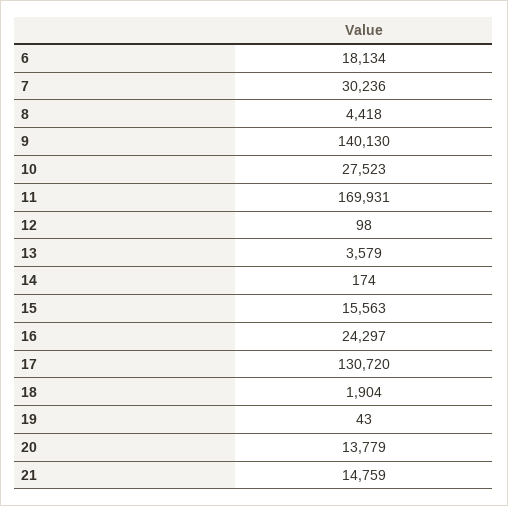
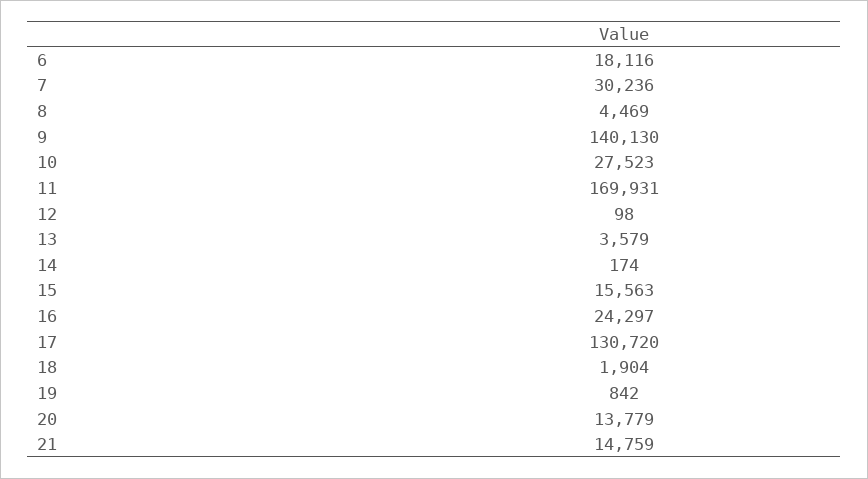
  {
-   "6": 18134,
+   "6": 18116,
    "7": 30236,
-   "8": 4418,
+   "8": 4469,
    "9": 140130,
    "10": 27523,
    "11": 169931,
    "12": 98,
    "13": 3579,
    "14": 174,
    "15": 15563,
    "16": 24297,
    "17": 130720,
    "18": 1904,
-   "19": 43,
+   "19": 842,
    "20": 13779,
    "21": 14759
  }

